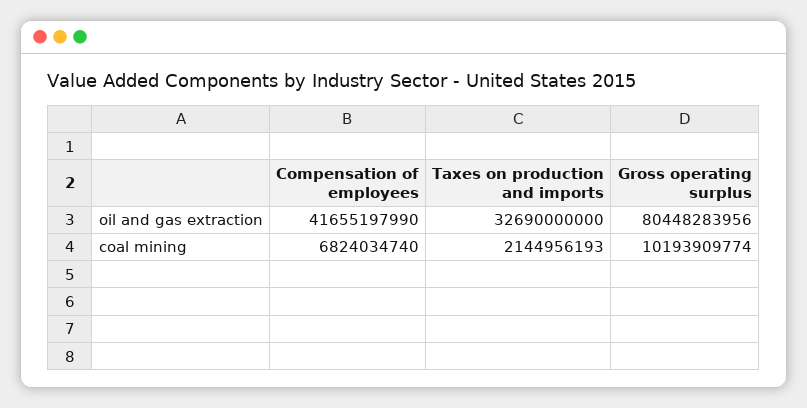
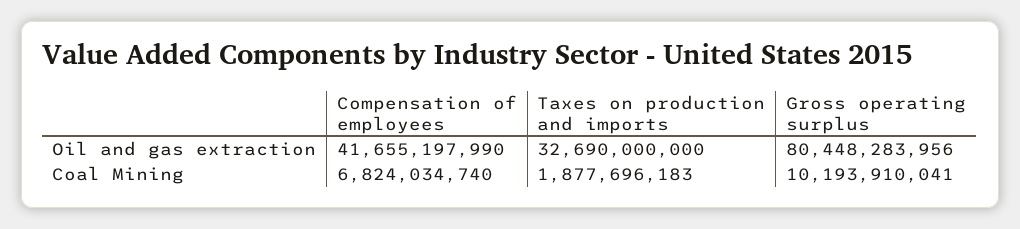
  {
    "Compensation of employees": {
      "oil and gas extraction": 41655197990,
      "coal mining": 6824034740
    },
    "Taxes on production and imports": {
      "oil and gas extraction": 32690000000,
-     "coal mining": 2144956193
+     "coal mining": 1877696183
    },
    "Gross operating surplus": {
      "oil and gas extraction": 80448283956,
-     "coal mining": 10193909774
+     "coal mining": 10193910041
    }
  }

